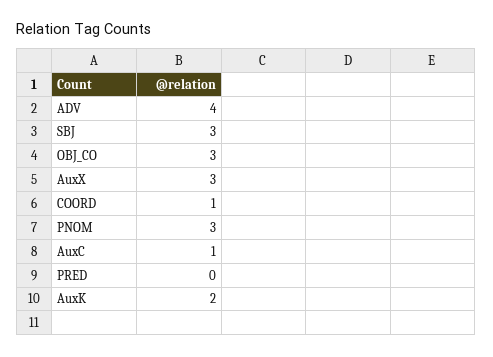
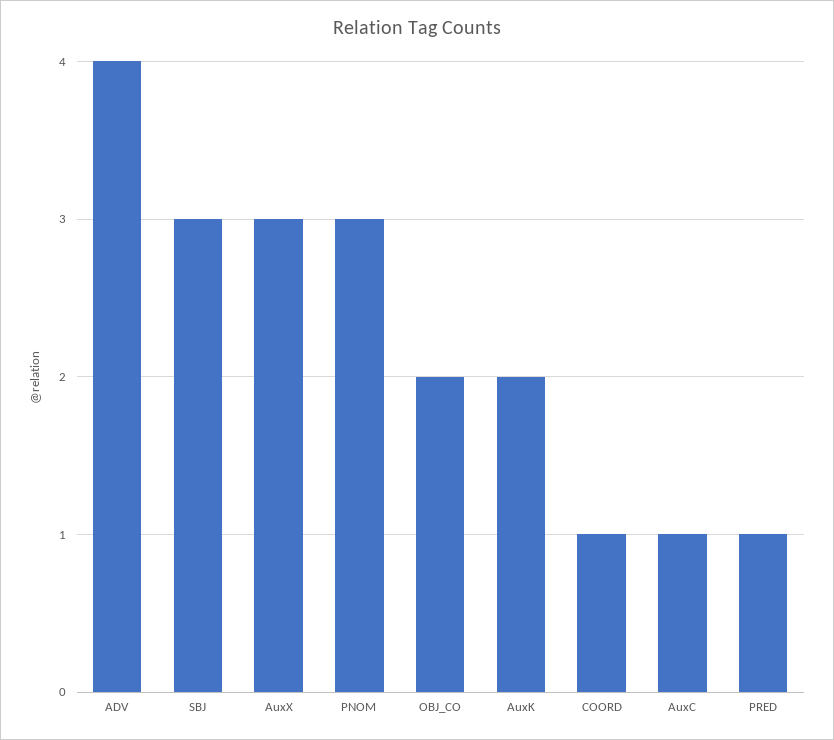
  {
    "ADV": 4,
    "SBJ": 3,
-   "OBJ_CO": 3,
+   "OBJ_CO": 2,
    "AuxX": 3,
    "COORD": 1,
    "PNOM": 3,
    "AuxC": 1,
-   "PRED": 0,
+   "PRED": 1,
    "AuxK": 2
  }

